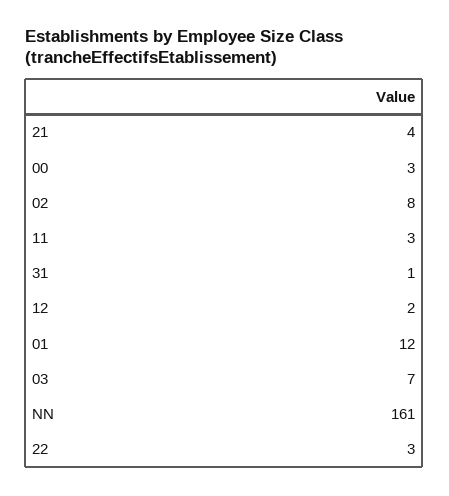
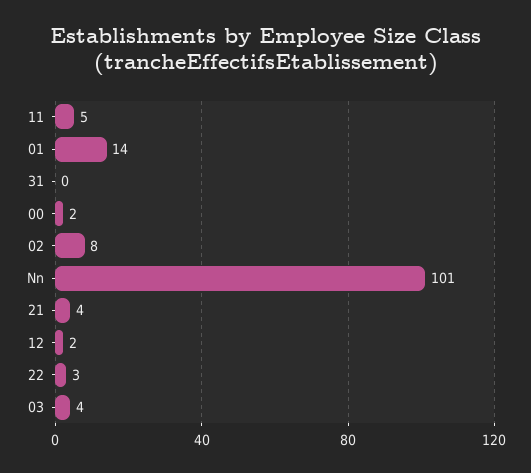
  {
    "21": 4,
-   "00": 3,
+   "00": 2,
    "02": 8,
-   "11": 3,
+   "11": 5,
-   "31": 1,
+   "31": 0,
    "12": 2,
-   "01": 12,
+   "01": 14,
-   "03": 7,
+   "03": 4,
-   "NN": 161,
+   "NN": 101,
    "22": 3
  }

